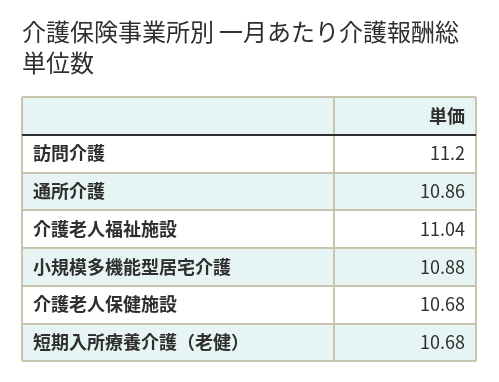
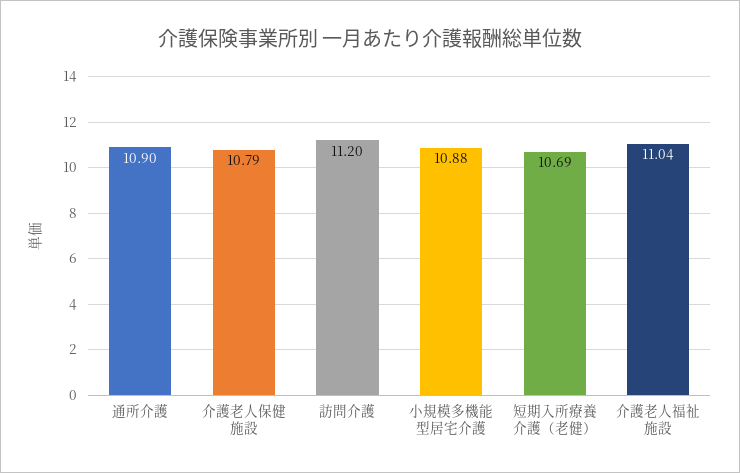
  {
    "訪問介護": 11.2,
-   "通所介護": 10.86,
+   "通所介護": 10.9,
    "介護老人福祉施設": 11.04,
    "小規模多機能型居宅介護": 10.88,
-   "介護老人保健施設": 10.68,
+   "介護老人保健施設": 10.79,
-   "短期入所療養介護（老健）": 10.68
+   "短期入所療養介護（老健）": 10.69
  }

